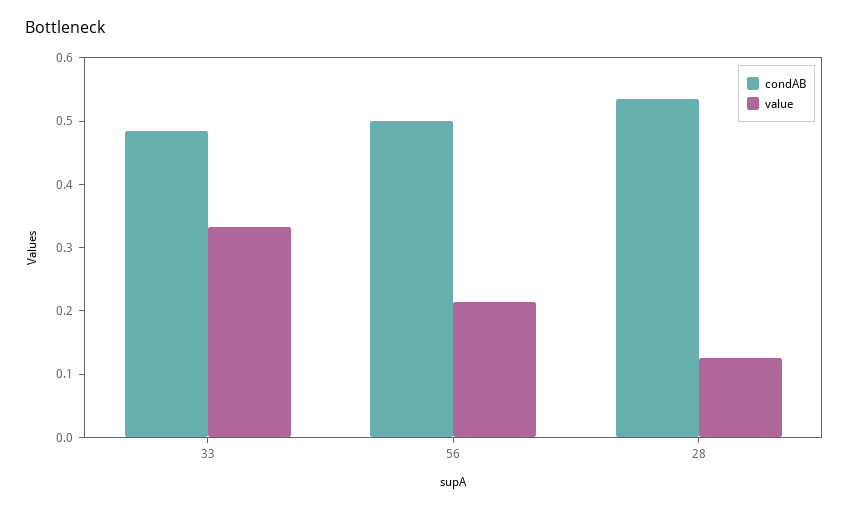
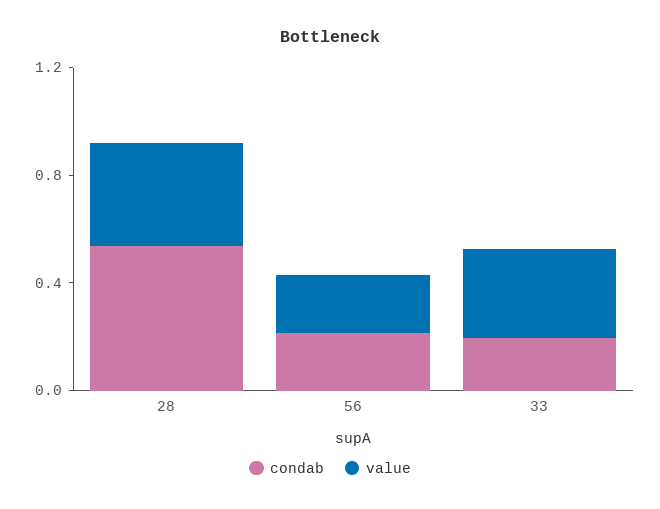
  {
    "condAB": {
-     "33": 0.48,
+     "33": 0.2,
-     "56": 0.5,
+     "56": 0.2,
      "28": 0.54
    },
    "value": {
      "33": 0.34,
      "56": 0.22,
-     "28": 0.12
+     "28": 0.4
    }
  }

